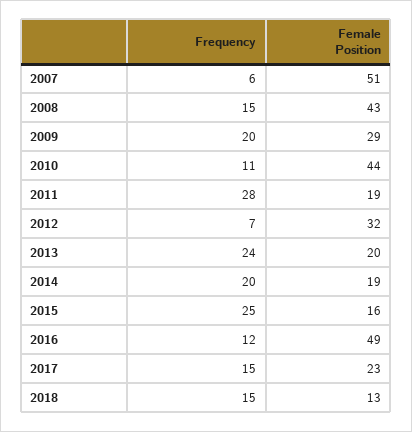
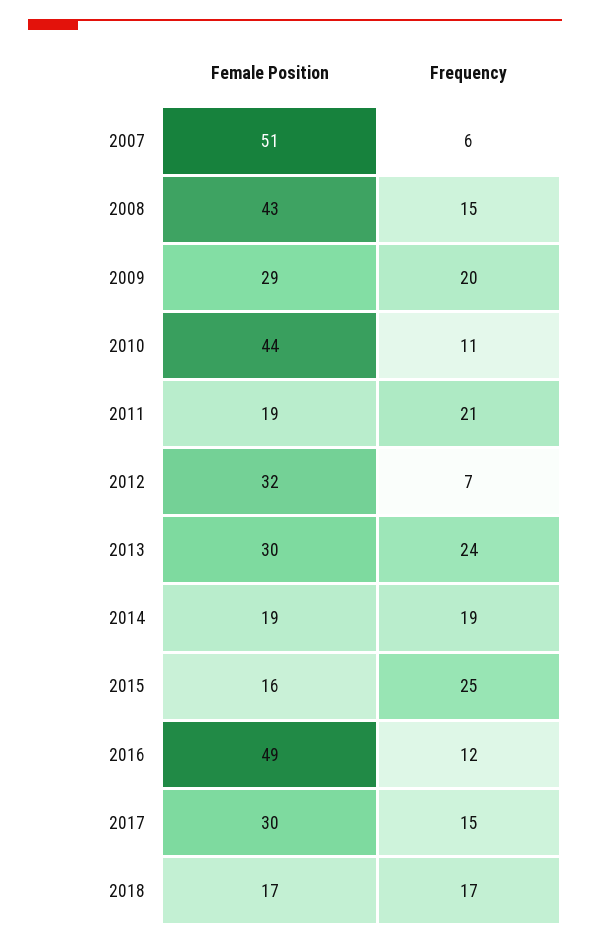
  {
    "Frequency": {
      "2007": 6,
      "2008": 15,
      "2009": 20,
      "2010": 11,
-     "2011": 28,
+     "2011": 21,
      "2012": 7,
      "2013": 24,
-     "2014": 20,
+     "2014": 19,
      "2015": 25,
      "2016": 12,
      "2017": 15,
-     "2018": 15
+     "2018": 17
    },
    "Female Position": {
      "2007": 51,
      "2008": 43,
      "2009": 29,
      "2010": 44,
      "2011": 19,
      "2012": 32,
-     "2013": 20,
+     "2013": 30,
      "2014": 19,
      "2015": 16,
      "2016": 49,
-     "2017": 23,
+     "2017": 30,
-     "2018": 13
+     "2018": 17
    }
  }

